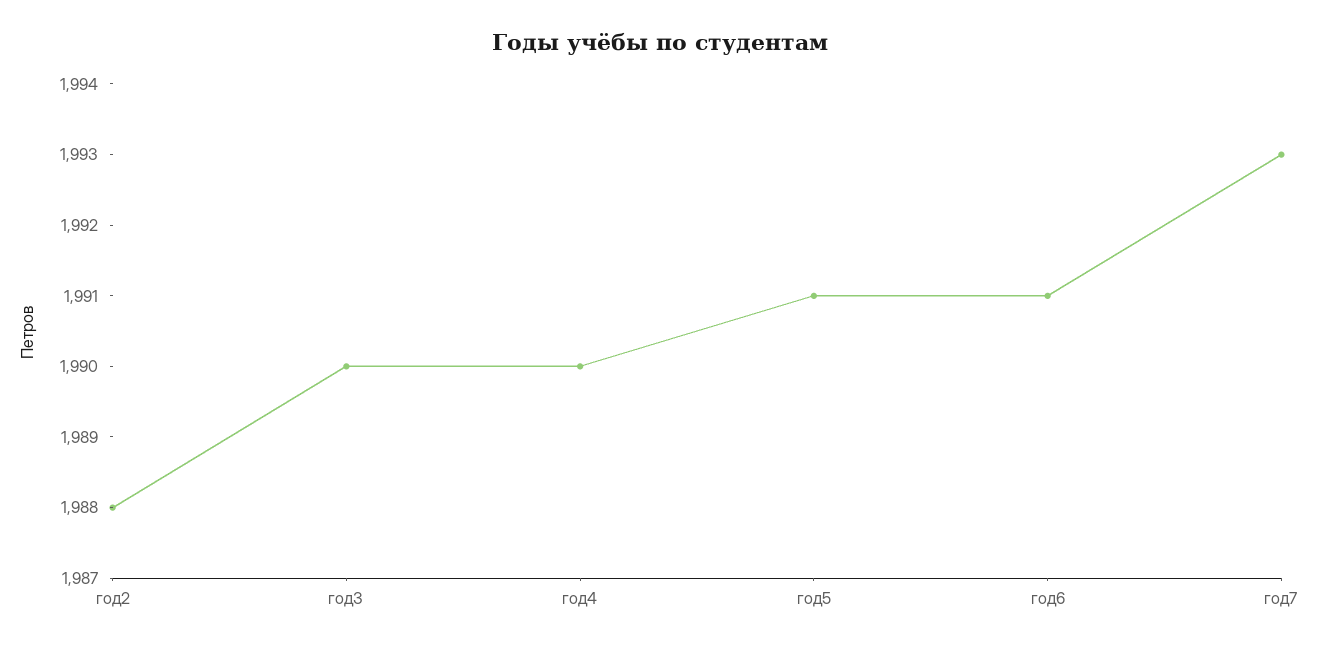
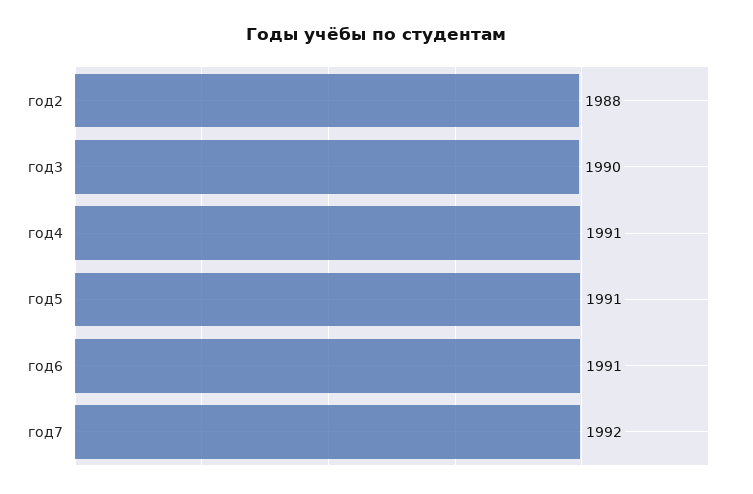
  {
    "год2": 1988,
    "год3": 1990,
-   "год4": 1990,
+   "год4": 1991,
    "год5": 1991,
    "год6": 1991,
-   "год7": 1993
+   "год7": 1992
  }

